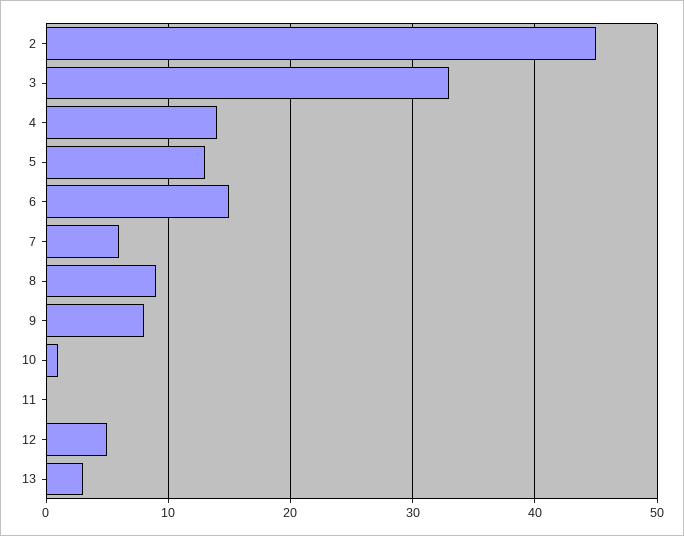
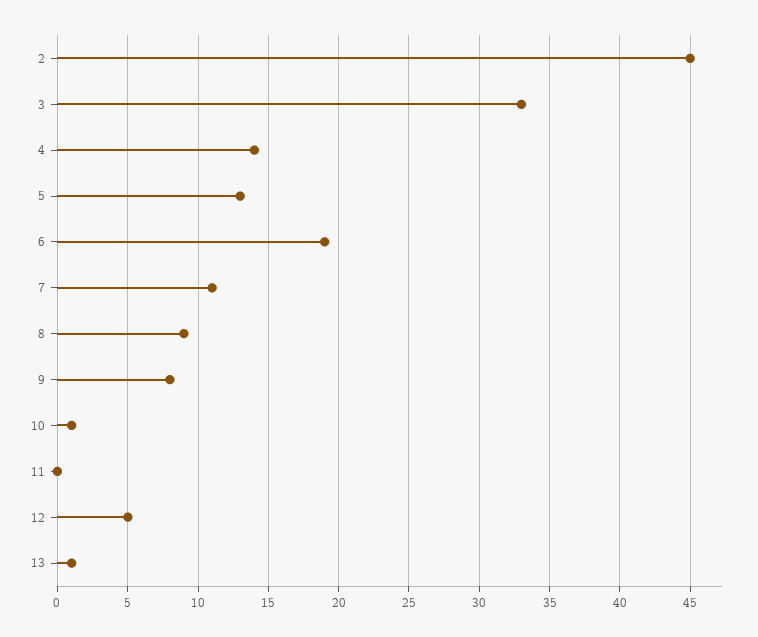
  {
    "2": 45,
    "3": 33,
    "4": 14,
    "5": 13,
-   "6": 15,
+   "6": 19,
-   "7": 6,
+   "7": 11,
    "8": 9,
    "9": 8,
    "10": 1,
    "11": 0,
    "12": 5,
-   "13": 3
+   "13": 1
  }

